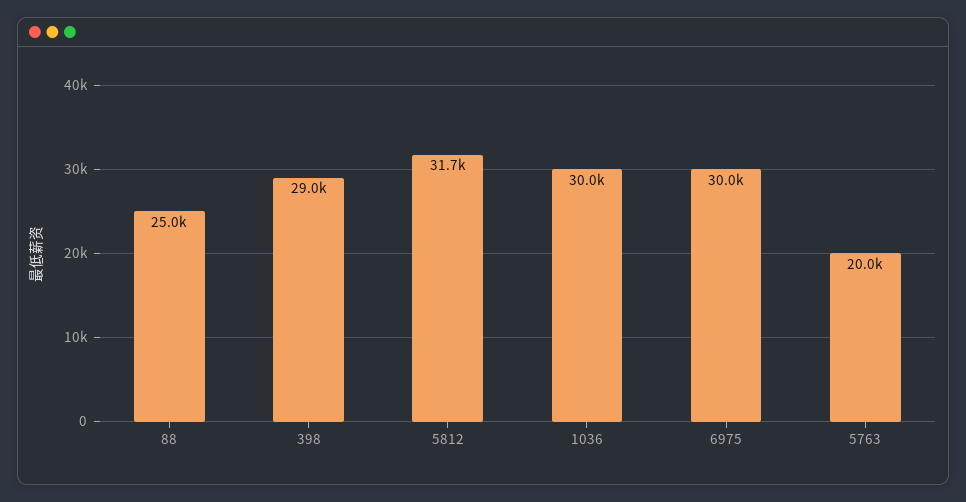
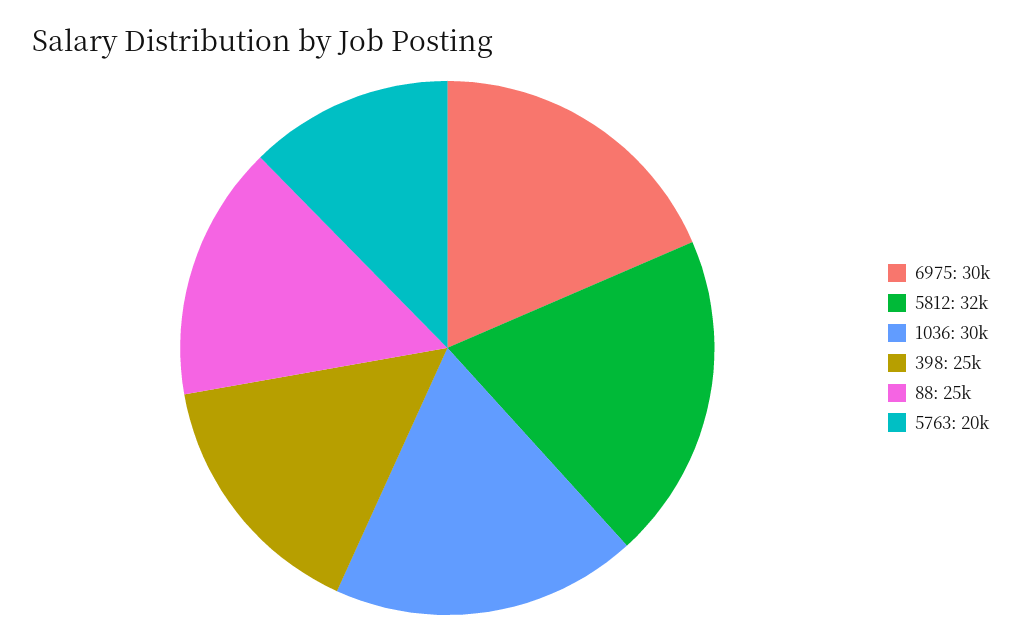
  {
    "88": 25000,
-   "398": 29000,
+   "398": 25000,
    "5812": 31700,
    "1036": 30000,
    "6975": 30000,
    "5763": 20000
  }

